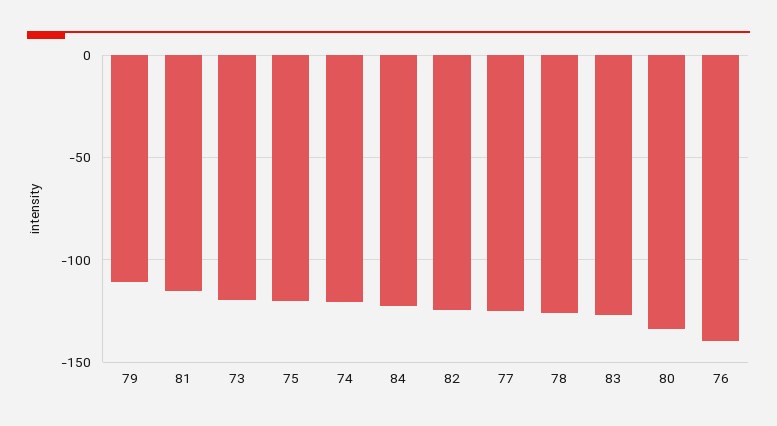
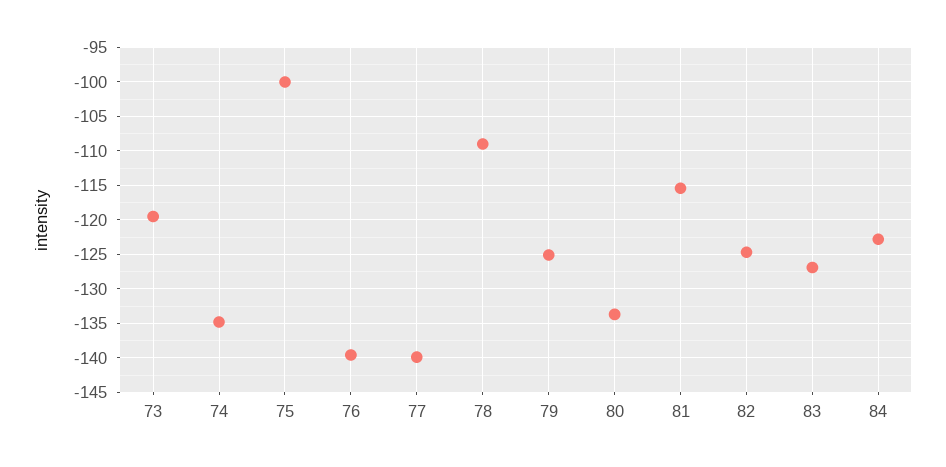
  {
-   "79": -110,
+   "79": -125,
    "81": -115,
    "73": -120,
-   "75": -120,
+   "75": -100,
-   "74": -120,
+   "74": -135,
    "84": -123,
    "82": -125,
-   "77": -125,
+   "77": -140,
-   "78": -125,
+   "78": -109,
    "83": -127,
    "80": -134,
    "76": -140
  }

